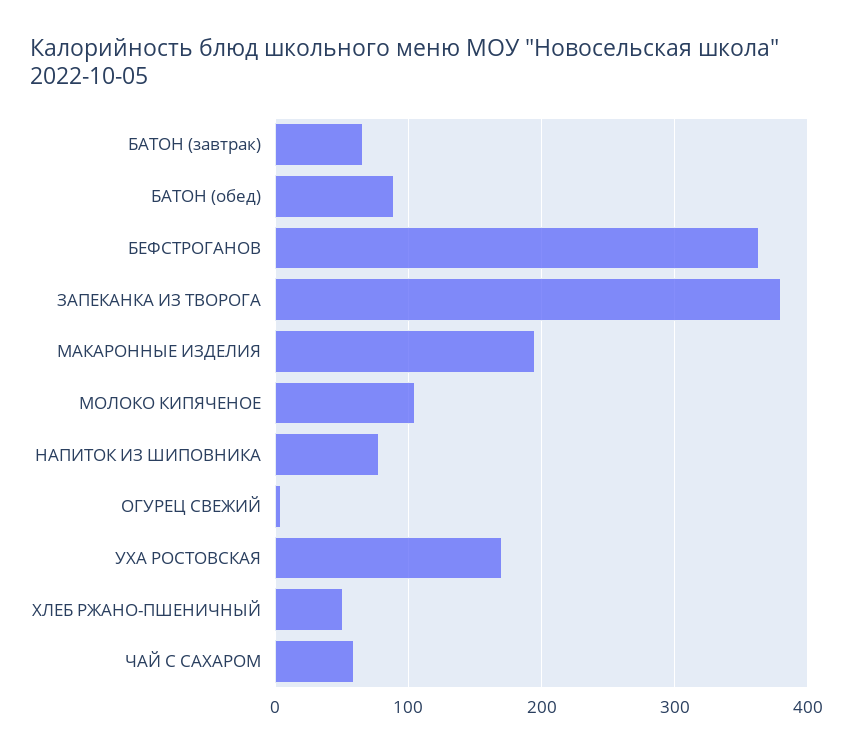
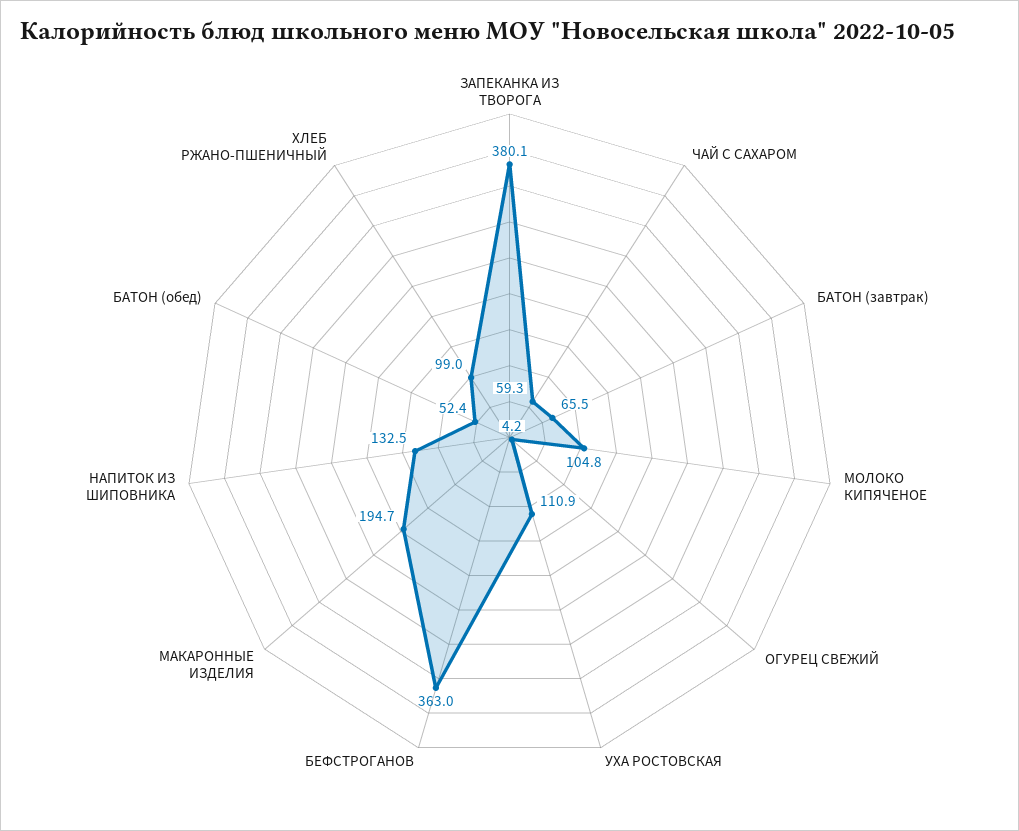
  {
    "БАТОН (завтрак)": 65.5,
-   "БАТОН (обед)": 90,
+   "БАТОН (обед)": 52.4,
    "БЕФСТРОГАНОВ": 363,
    "ЗАПЕКАНКА ИЗ ТВОРОГА": 380.1,
    "МАКАРОННЫЕ ИЗДЕЛИЯ": 194.7,
    "МОЛОКО КИПЯЧЕНОЕ": 104.8,
-   "НАПИТОК ИЗ ШИПОВНИКА": 80,
+   "НАПИТОК ИЗ ШИПОВНИКА": 132.5,
    "ОГУРЕЦ СВЕЖИЙ": 4.2,
-   "УХА РОСТОВСКАЯ": 170,
+   "УХА РОСТОВСКАЯ": 110.9,
-   "ХЛЕБ РЖАНО-ПШЕНИЧНЫЙ": 50,
+   "ХЛЕБ РЖАНО-ПШЕНИЧНЫЙ": 99,
    "ЧАЙ С САХАРОМ": 59.3
  }

